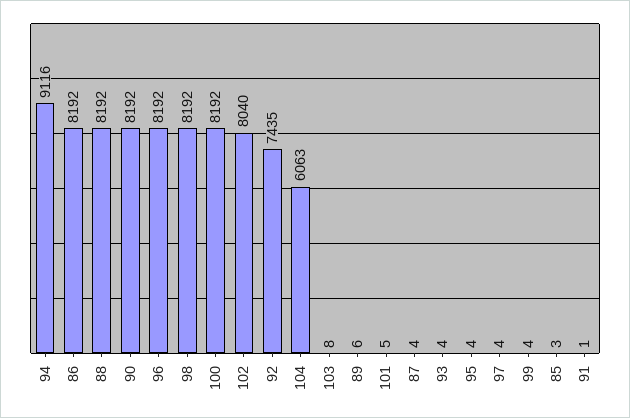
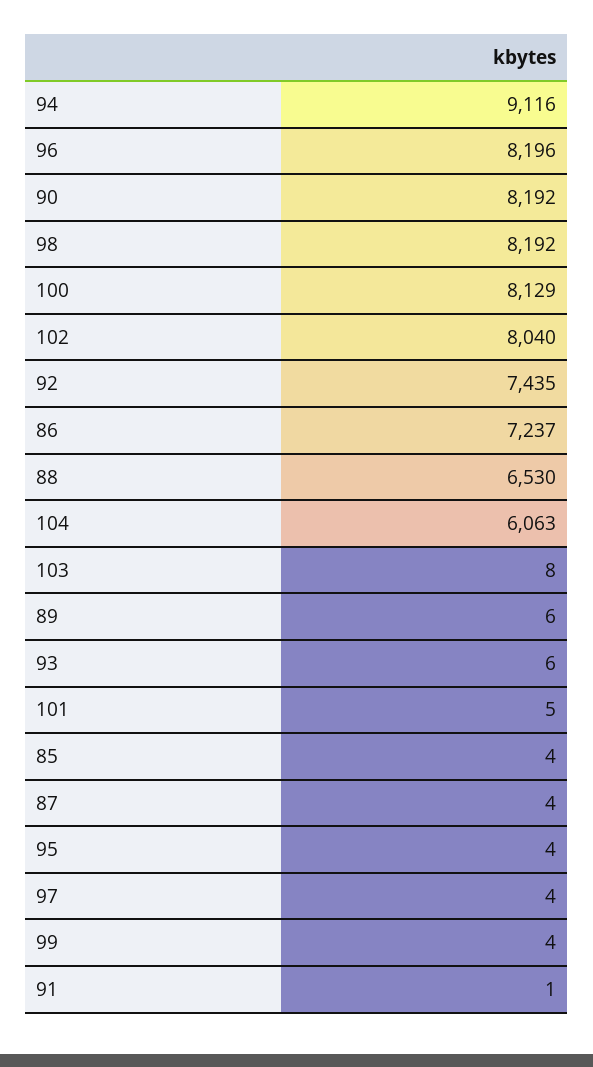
  {
    "94": 9116,
-   "86": 8192,
+   "86": 7237,
-   "88": 8192,
+   "88": 6530,
    "90": 8192,
-   "96": 8192,
+   "96": 8196,
    "98": 8192,
-   "100": 8192,
+   "100": 8129,
    "102": 8040,
    "92": 7435,
    "104": 6063,
    "103": 8,
    "89": 6,
    "101": 5,
    "87": 4,
-   "93": 4,
+   "93": 6,
    "95": 4,
    "97": 4,
    "99": 4,
-   "85": 3,
+   "85": 4,
    "91": 1
  }

